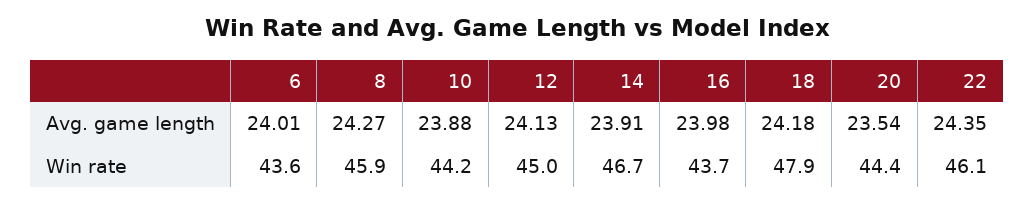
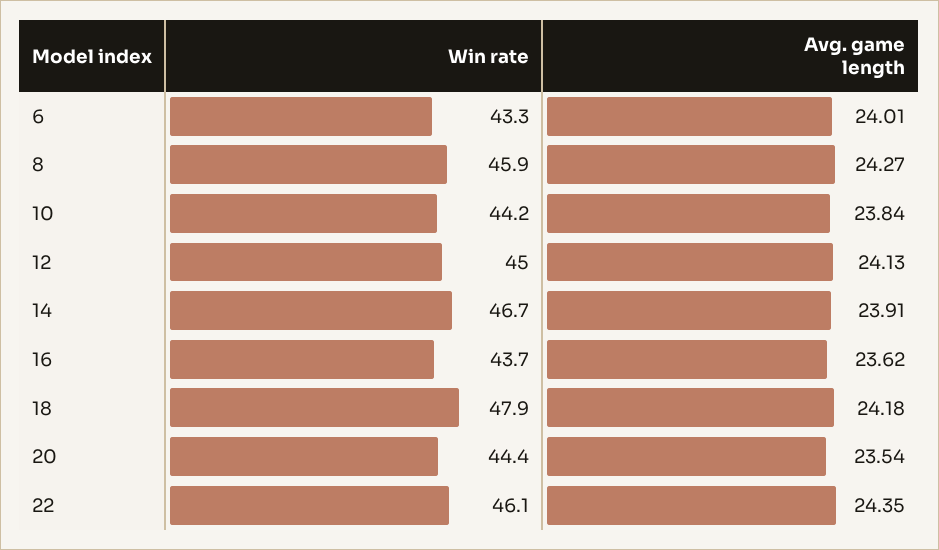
  {
    "6": {
      "Avg. game length": 24.01,
-     "Win rate": 43.6
+     "Win rate": 43.3
    },
    "8": {
      "Avg. game length": 24.27,
      "Win rate": 45.9
    },
    "10": {
-     "Avg. game length": 23.88,
+     "Avg. game length": 23.84,
      "Win rate": 44.2
    },
    "12": {
      "Avg. game length": 24.13,
      "Win rate": 45
    },
    "14": {
      "Avg. game length": 23.91,
      "Win rate": 46.7
    },
    "16": {
-     "Avg. game length": 23.98,
+     "Avg. game length": 23.62,
      "Win rate": 43.7
    },
    "18": {
      "Avg. game length": 24.18,
      "Win rate": 47.9
    },
    "20": {
      "Avg. game length": 23.54,
      "Win rate": 44.4
    },
    "22": {
      "Avg. game length": 24.35,
      "Win rate": 46.1
    }
  }

